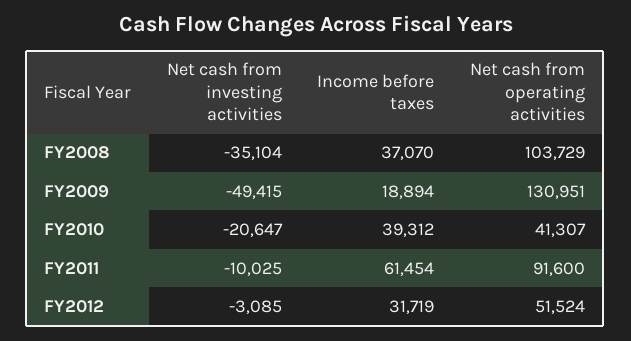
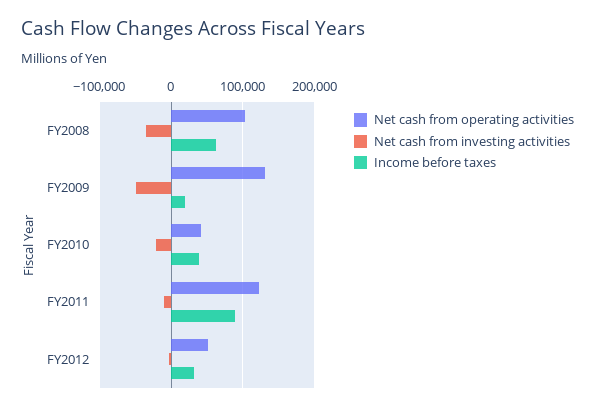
  {
    "Net cash from investing activities": {
      "FY2008": -35104,
      "FY2009": -49415,
      "FY2010": -20647,
      "FY2011": -10025,
      "FY2012": -3085
    },
    "Income before taxes": {
-     "FY2008": 37070,
+     "FY2008": 60000,
      "FY2009": 18894,
      "FY2010": 39312,
-     "FY2011": 61454,
+     "FY2011": 90000,
      "FY2012": 31719
    },
    "Net cash from operating activities": {
      "FY2008": 103729,
      "FY2009": 130951,
      "FY2010": 41307,
-     "FY2011": 91600,
+     "FY2011": 120000,
      "FY2012": 51524
    }
  }

